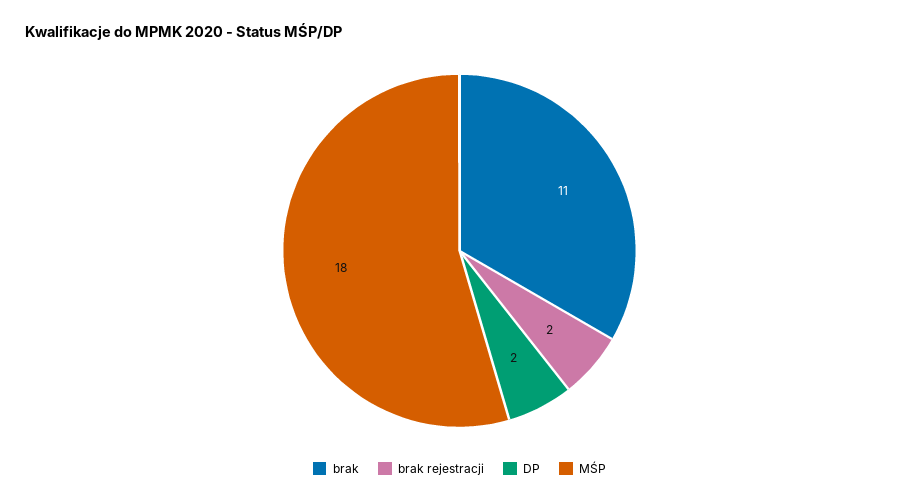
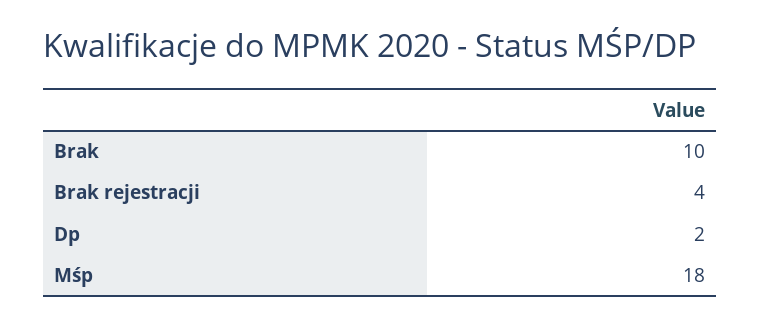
  {
-   "brak": 11,
+   "brak": 10,
-   "brak rejestracji": 2,
+   "brak rejestracji": 4,
    "DP": 2,
    "MŚP": 18
  }

